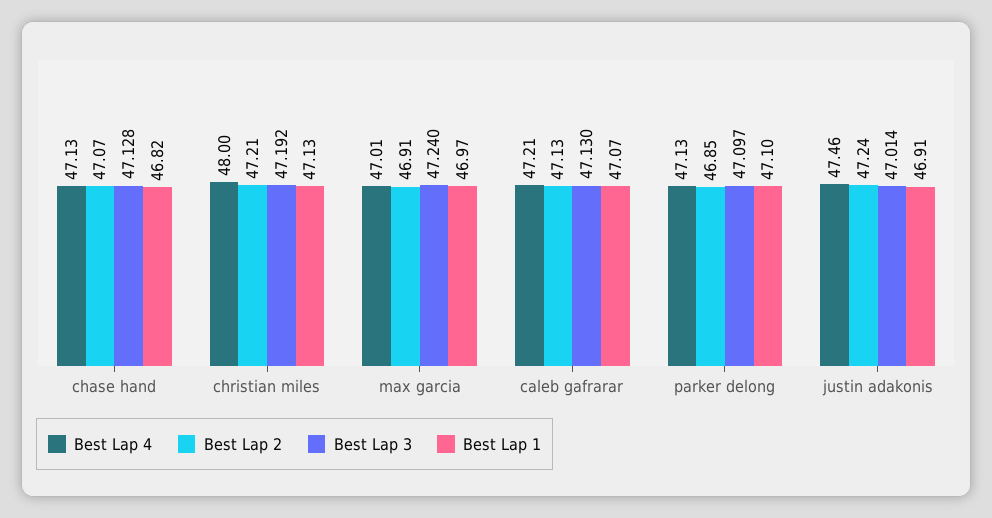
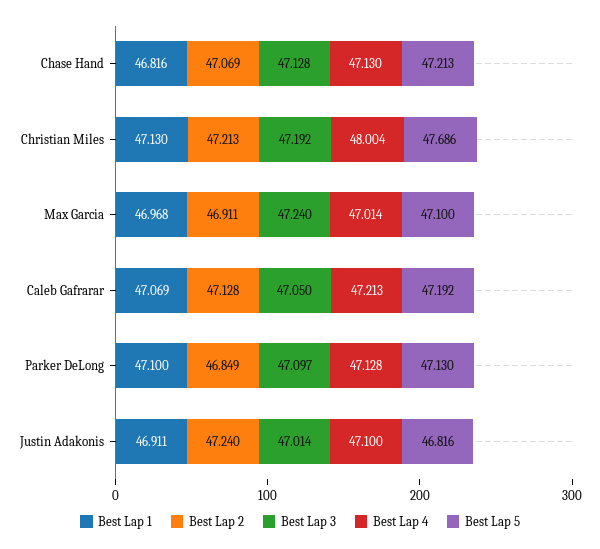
  {
    "Best Lap 4": {
      "chase hand": 47.13,
      "christian miles": 48.004,
      "max garcia": 47.014,
      "caleb gafrarar": 47.213,
      "parker delong": 47.128,
-     "justin adakonis": 47.46
+     "justin adakonis": 47.1
    },
    "Best Lap 2": {
      "chase hand": 47.069,
      "christian miles": 47.213,
      "max garcia": 46.911,
      "caleb gafrarar": 47.128,
      "parker delong": 46.849,
      "justin adakonis": 47.24
    },
    "Best Lap 3": {
      "chase hand": 47.128,
      "christian miles": 47.192,
      "max garcia": 47.24,
-     "caleb gafrarar": 47.13,
+     "caleb gafrarar": 47.05,
      "parker delong": 47.097,
      "justin adakonis": 47.014
    },
    "Best Lap 1": {
      "chase hand": 46.816,
      "christian miles": 47.13,
      "max garcia": 46.968,
      "caleb gafrarar": 47.069,
      "parker delong": 47.1,
      "justin adakonis": 46.911
-   }
+   },
+   "Best Lap 5": {
+     "chase hand": 47.213,
+     "christian miles": 47.686,
+     "max garcia": 47.1,
+     "caleb gafrarar": 47.192,
+     "parker delong": 47.13,
+     "justin adakonis": 46.816
+   }
  }

